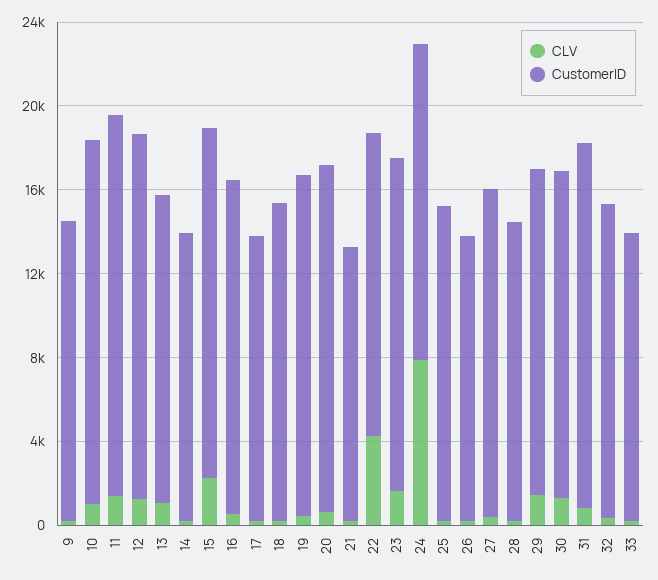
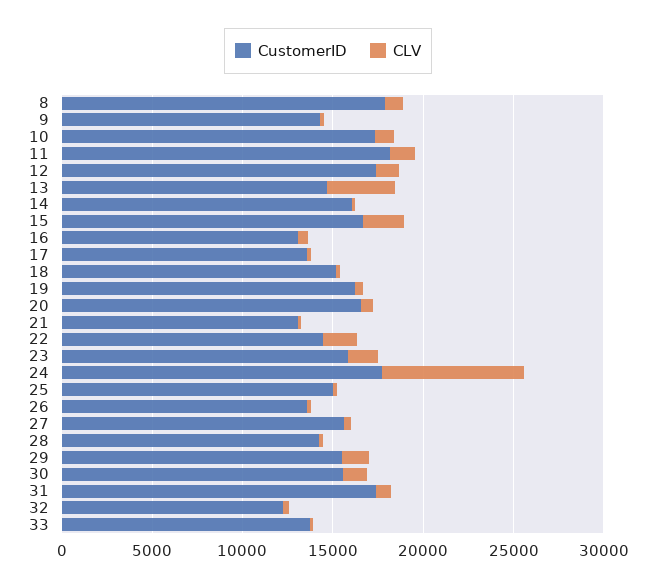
  {
    "CLV": {
      "9": 0,
      "10": 1000,
      "11": 1000,
      "12": 1000,
-     "13": 1000,
+     "13": 4000,
      "14": 0,
      "15": 2000,
      "16": 1000,
      "17": 0,
      "18": 0,
      "19": 0,
      "20": 1000,
      "21": 0,
-     "22": 4000,
+     "22": 2000,
      "23": 2000,
      "24": 8000,
      "25": 0,
      "26": 0,
      "27": 0,
      "28": 0,
      "29": 1000,
      "30": 1000,
      "31": 1000,
      "32": 0,
-     "33": 0
+     "33": 0,
+     "8": 1000
    },
    "CustomerID": {
      "9": 14000,
      "10": 17000,
      "11": 18000,
      "12": 17000,
      "13": 15000,
-     "14": 14000,
+     "14": 16000,
      "15": 17000,
-     "16": 16000,
+     "16": 13000,
      "17": 14000,
      "18": 15000,
      "19": 16000,
      "20": 17000,
      "21": 13000,
      "22": 14000,
      "23": 16000,
-     "24": 15000,
+     "24": 18000,
      "25": 15000,
      "26": 14000,
      "27": 16000,
      "28": 14000,
      "29": 16000,
      "30": 16000,
      "31": 17000,
-     "32": 15000,
+     "32": 12000,
-     "33": 14000
+     "33": 14000,
+     "8": 18000
    }
  }

